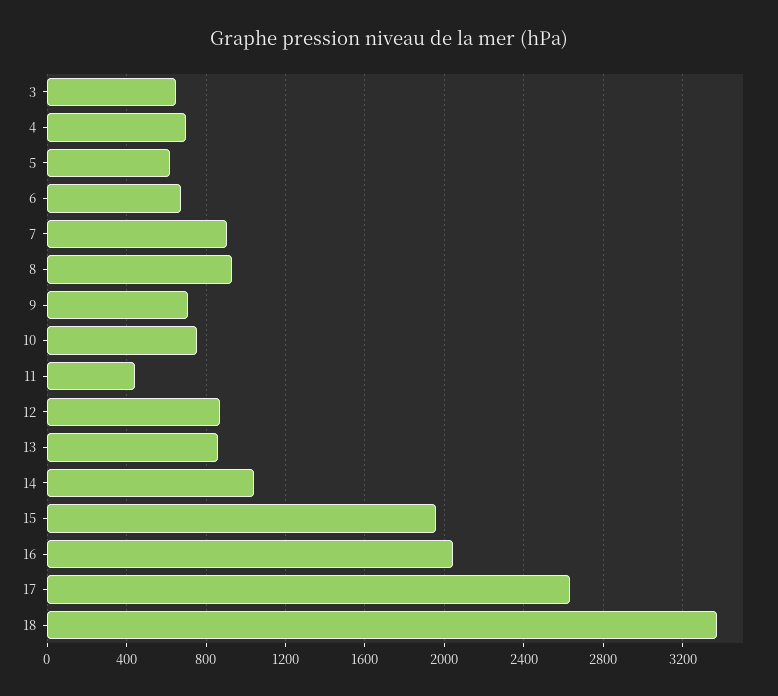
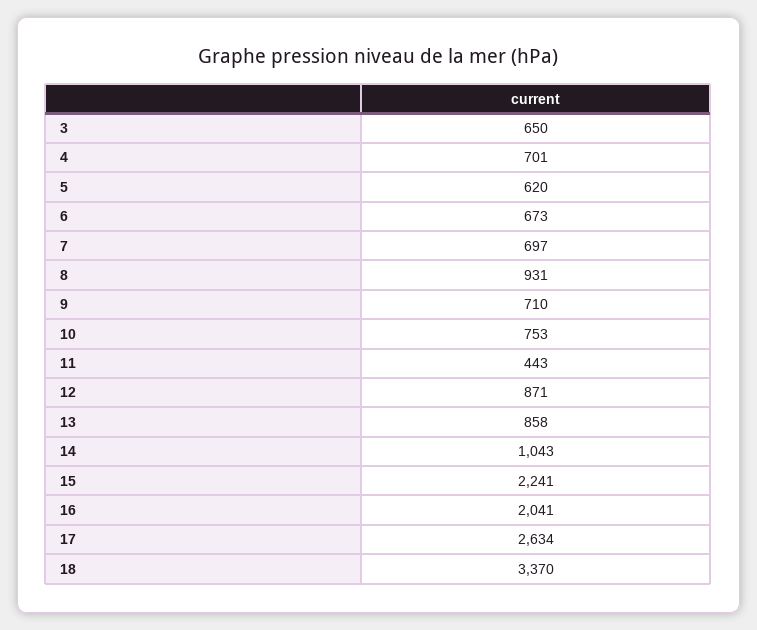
  {
    "3": 650,
    "4": 701,
    "5": 620,
    "6": 673,
-   "7": 900,
+   "7": 697,
    "8": 931,
    "9": 710,
    "10": 753,
    "11": 443,
    "12": 871,
    "13": 858,
    "14": 1043,
-   "15": 1950,
+   "15": 2241,
    "16": 2041,
    "17": 2634,
    "18": 3370
  }

